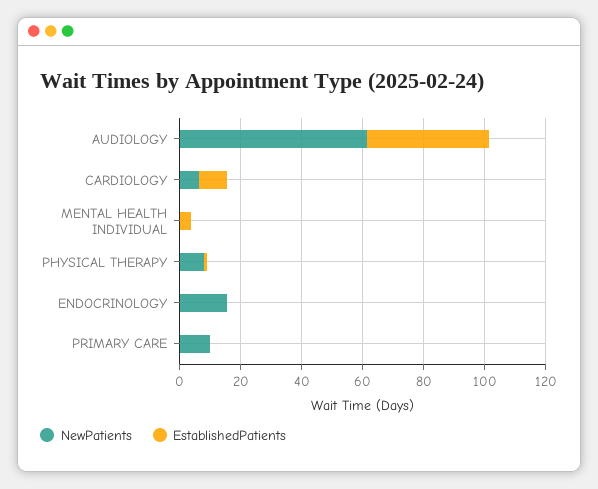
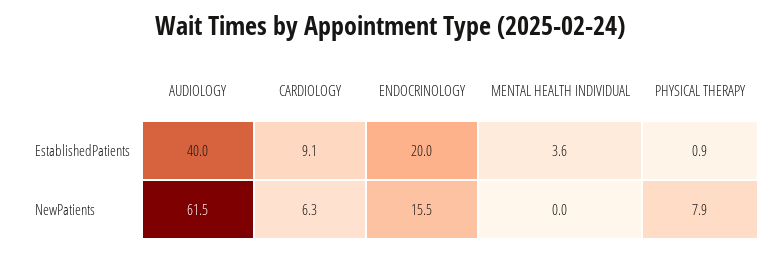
  {
    "NewPatients": {
      "AUDIOLOGY": 61.5,
      "CARDIOLOGY": 6.3,
      "MENTAL HEALTH INDIVIDUAL": 0,
      "PHYSICAL THERAPY": 7.9,
-     "ENDOCRINOLOGY": 15.5,
+     "ENDOCRINOLOGY": 15.5
-     "PRIMARY CARE": 10
    },
    "EstablishedPatients": {
      "AUDIOLOGY": 40,
      "CARDIOLOGY": 9.1,
      "MENTAL HEALTH INDIVIDUAL": 3.6,
      "PHYSICAL THERAPY": 0.9,
-     "ENDOCRINOLOGY": 0,
+     "ENDOCRINOLOGY": 20
-     "PRIMARY CARE": 0
    }
  }

